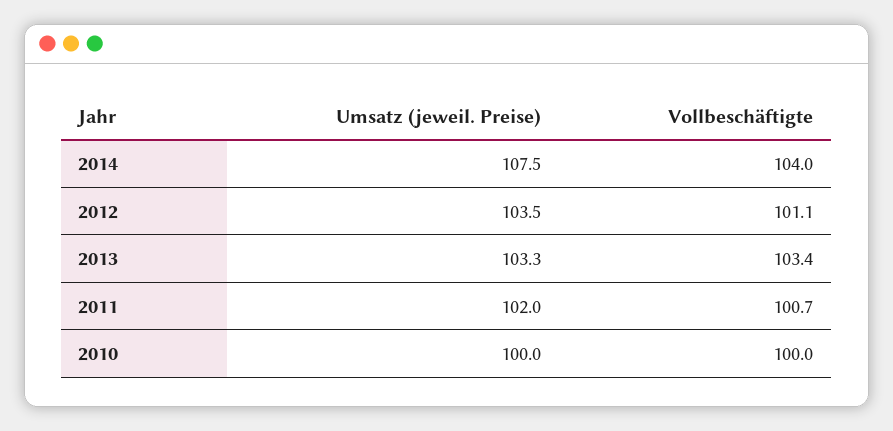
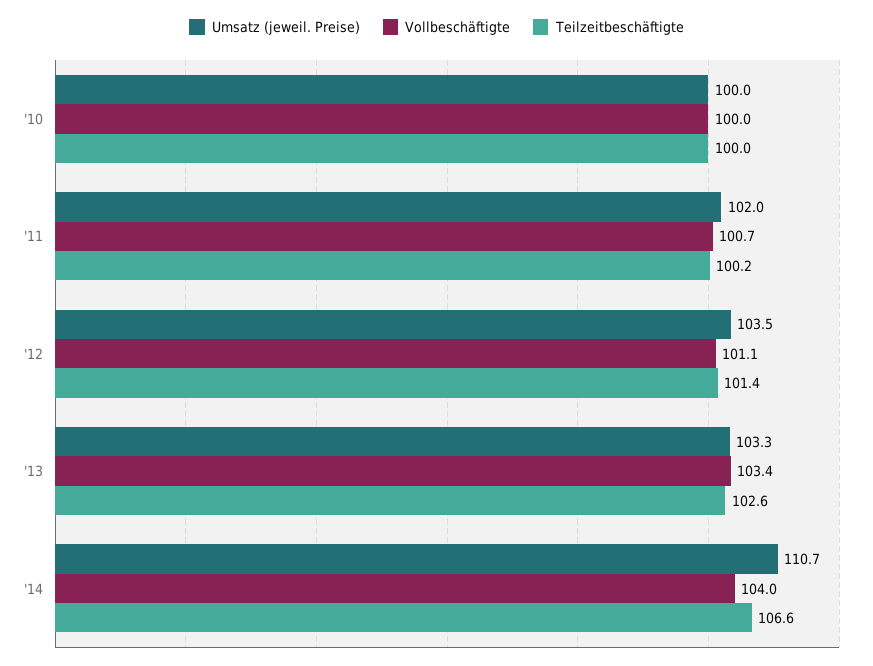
  {
    "Umsatz (jeweil. Preise)": {
-     "2014": 107.5,
+     "2014": 110.7,
      "2012": 103.5,
      "2013": 103.3,
      "2011": 102,
      "2010": 100
    },
    "Vollbeschäftigte": {
      "2014": 104,
      "2012": 101.1,
      "2013": 103.4,
      "2011": 100.7,
      "2010": 100
-   }
+   },
+   "Teilzeitbeschäftigte": {
+     "2010": 100,
+     "2011": 100.2,
+     "2012": 101.4,
+     "2013": 102.6,
+     "2014": 106.6
+   }
  }

